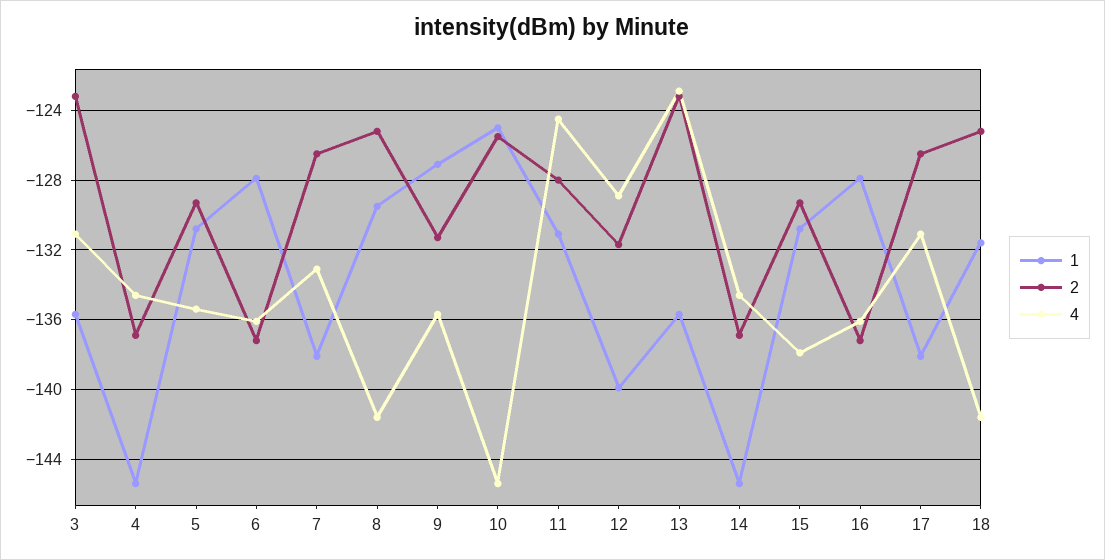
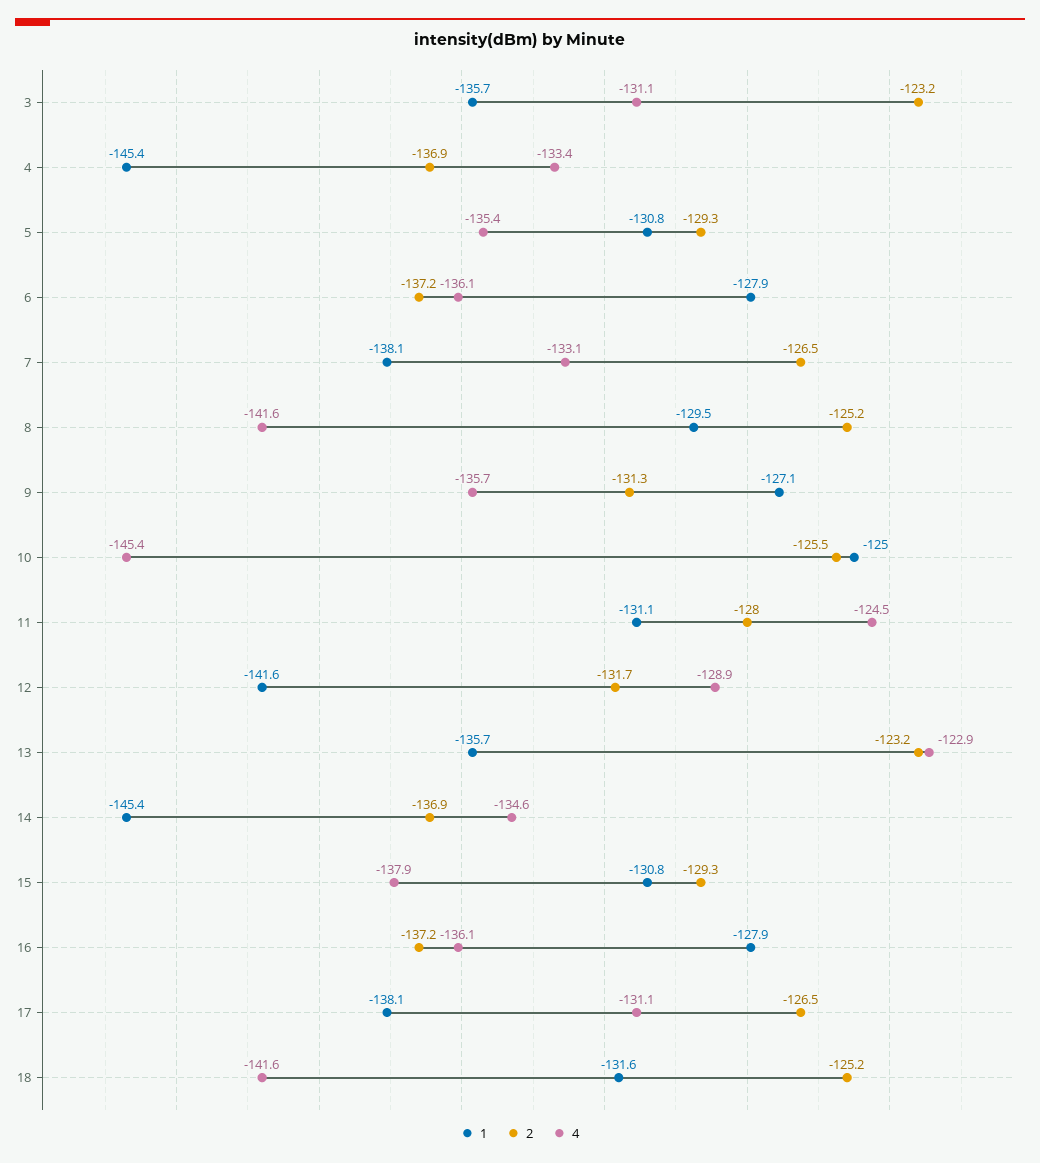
  {
    "1": {
      "3": -135.7,
      "4": -145.4,
      "5": -130.8,
      "6": -127.9,
      "7": -138.1,
      "8": -129.5,
      "9": -127.1,
      "10": -125,
      "11": -131.1,
-     "12": -140,
+     "12": -141.6,
      "13": -135.7,
      "14": -145.4,
      "15": -130.8,
      "16": -127.9,
      "17": -138.1,
      "18": -131.6
    },
    "2": {
      "3": -123.2,
      "4": -136.9,
      "5": -129.3,
      "6": -137.2,
      "7": -126.5,
      "8": -125.2,
      "9": -131.3,
      "10": -125.5,
      "11": -128,
      "12": -131.7,
      "13": -123.2,
      "14": -136.9,
      "15": -129.3,
      "16": -137.2,
      "17": -126.5,
      "18": -125.2
    },
    "4": {
      "3": -131.1,
-     "4": -134.5,
+     "4": -133.4,
      "5": -135.4,
      "6": -136.1,
      "7": -133.1,
      "8": -141.6,
      "9": -135.7,
      "10": -145.4,
      "11": -124.5,
      "12": -128.9,
      "13": -122.9,
      "14": -134.6,
      "15": -137.9,
      "16": -136.1,
      "17": -131.1,
      "18": -141.6
    }
  }

